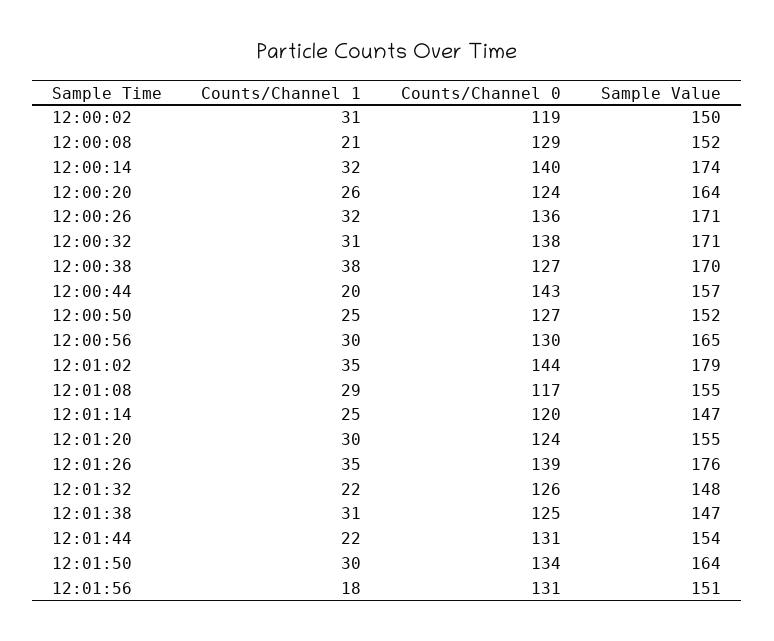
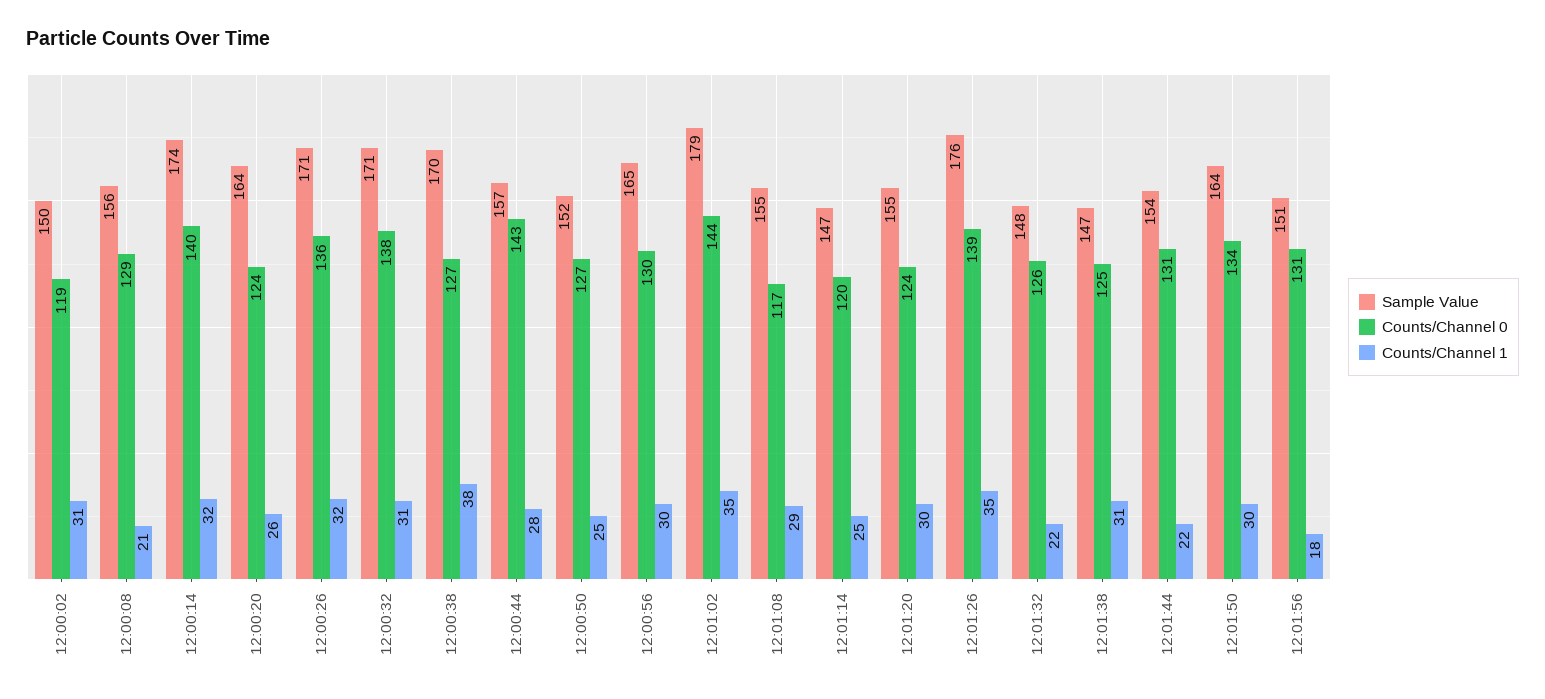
  {
    "Counts/Channel 1": {
      "12:00:02": 31,
      "12:00:08": 21,
      "12:00:14": 32,
      "12:00:20": 26,
      "12:00:26": 32,
      "12:00:32": 31,
      "12:00:38": 38,
-     "12:00:44": 20,
+     "12:00:44": 28,
      "12:00:50": 25,
      "12:00:56": 30,
      "12:01:02": 35,
      "12:01:08": 29,
      "12:01:14": 25,
      "12:01:20": 30,
      "12:01:26": 35,
      "12:01:32": 22,
      "12:01:38": 31,
      "12:01:44": 22,
      "12:01:50": 30,
      "12:01:56": 18
    },
    "Counts/Channel 0": {
      "12:00:02": 119,
      "12:00:08": 129,
      "12:00:14": 140,
      "12:00:20": 124,
      "12:00:26": 136,
      "12:00:32": 138,
      "12:00:38": 127,
      "12:00:44": 143,
      "12:00:50": 127,
      "12:00:56": 130,
      "12:01:02": 144,
      "12:01:08": 117,
      "12:01:14": 120,
      "12:01:20": 124,
      "12:01:26": 139,
      "12:01:32": 126,
      "12:01:38": 125,
      "12:01:44": 131,
      "12:01:50": 134,
      "12:01:56": 131
    },
    "Sample Value": {
      "12:00:02": 150,
-     "12:00:08": 152,
+     "12:00:08": 156,
      "12:00:14": 174,
      "12:00:20": 164,
      "12:00:26": 171,
      "12:00:32": 171,
      "12:00:38": 170,
      "12:00:44": 157,
      "12:00:50": 152,
      "12:00:56": 165,
      "12:01:02": 179,
      "12:01:08": 155,
      "12:01:14": 147,
      "12:01:20": 155,
      "12:01:26": 176,
      "12:01:32": 148,
      "12:01:38": 147,
      "12:01:44": 154,
      "12:01:50": 164,
      "12:01:56": 151
    }
  }

